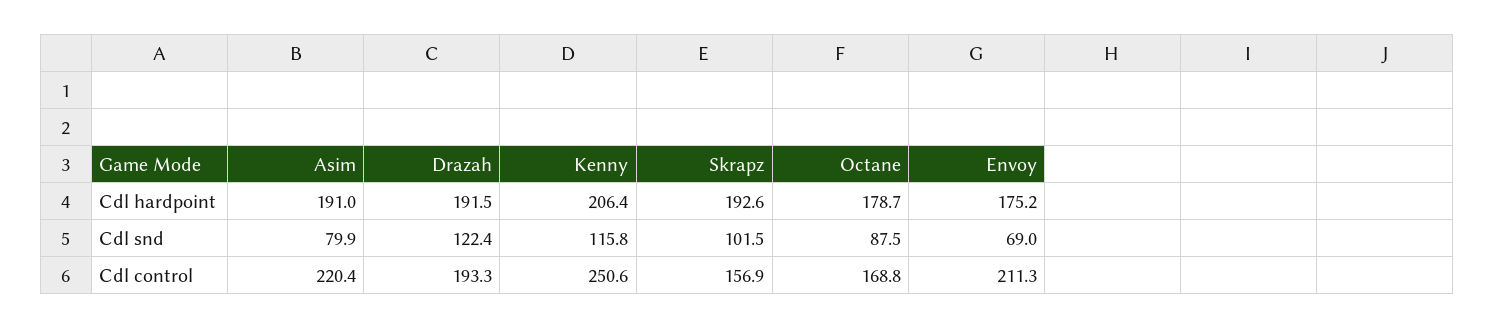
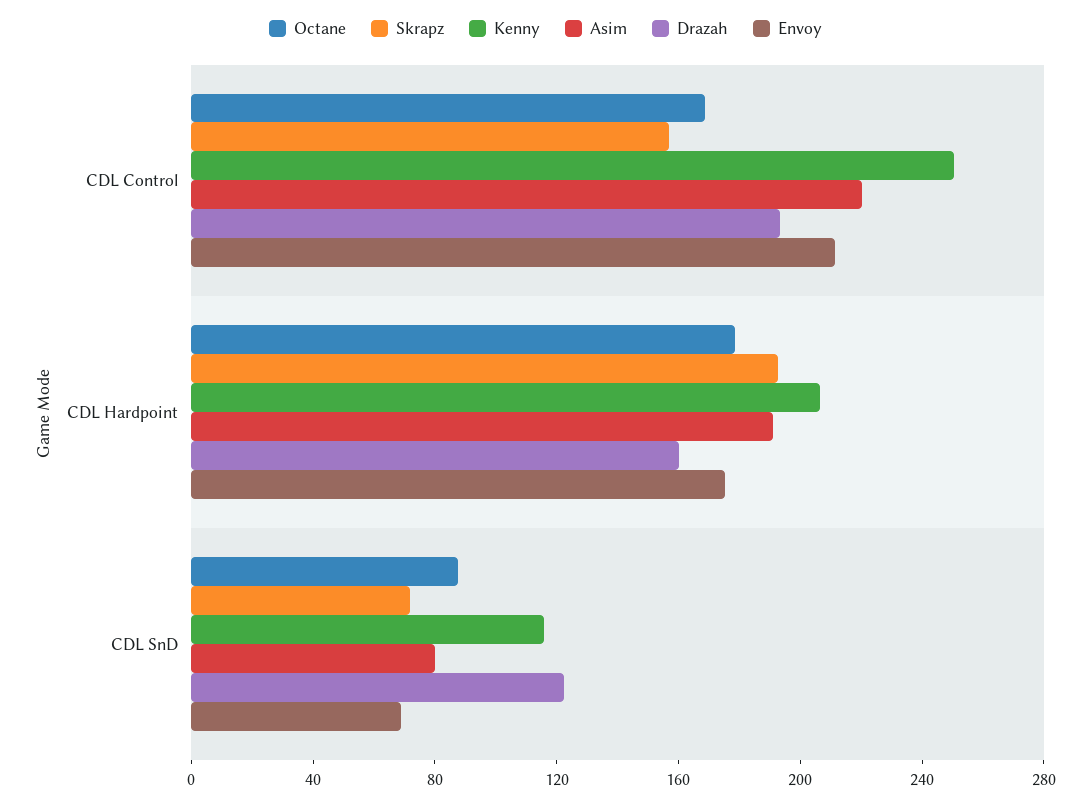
  {
    "Asim": {
      "Cdl hardpoint": 191,
      "Cdl snd": 79.9,
      "Cdl control": 220.4
    },
    "Drazah": {
-     "Cdl hardpoint": 191.5,
+     "Cdl hardpoint": 160,
      "Cdl snd": 122.4,
      "Cdl control": 193.3
    },
    "Kenny": {
      "Cdl hardpoint": 206.4,
      "Cdl snd": 115.8,
      "Cdl control": 250.6
    },
    "Skrapz": {
      "Cdl hardpoint": 192.6,
-     "Cdl snd": 101.5,
+     "Cdl snd": 70,
      "Cdl control": 156.9
    },
    "Octane": {
      "Cdl hardpoint": 178.7,
      "Cdl snd": 87.5,
      "Cdl control": 168.8
    },
    "Envoy": {
      "Cdl hardpoint": 175.2,
      "Cdl snd": 69,
      "Cdl control": 211.3
    }
  }

